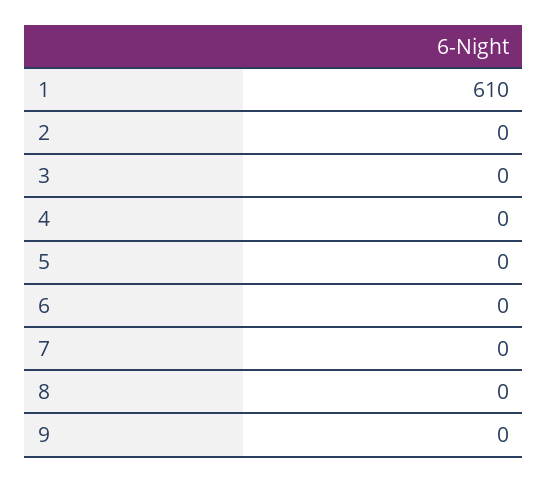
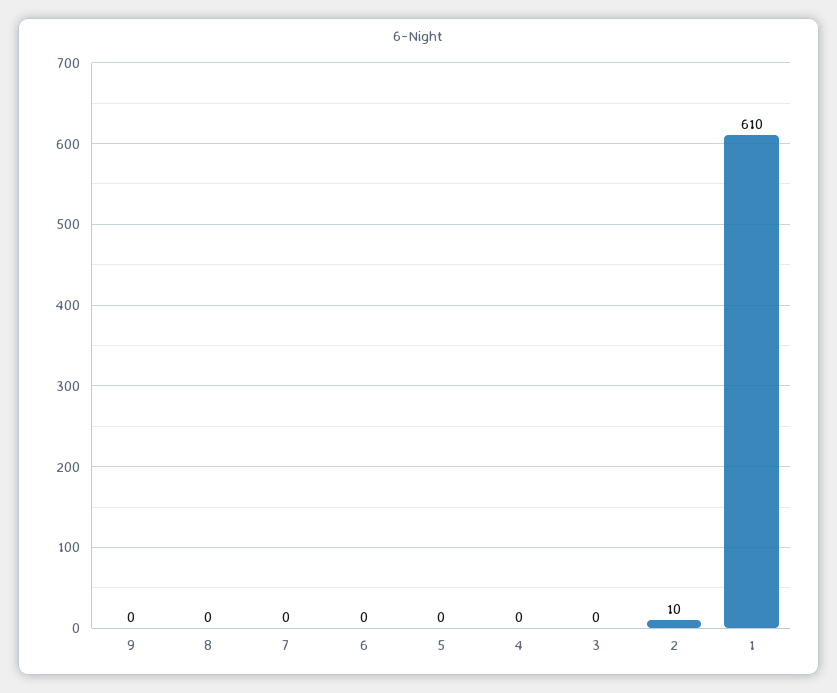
  {
    "1": 610,
-   "2": 0,
+   "2": 10,
    "3": 0,
    "4": 0,
    "5": 0,
    "6": 0,
    "7": 0,
    "8": 0,
    "9": 0
  }

